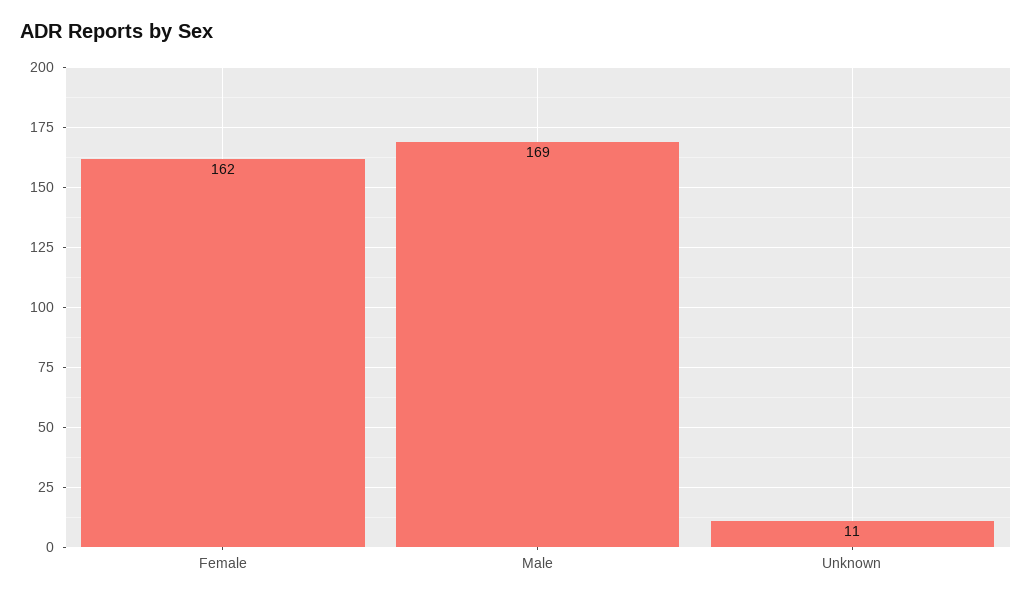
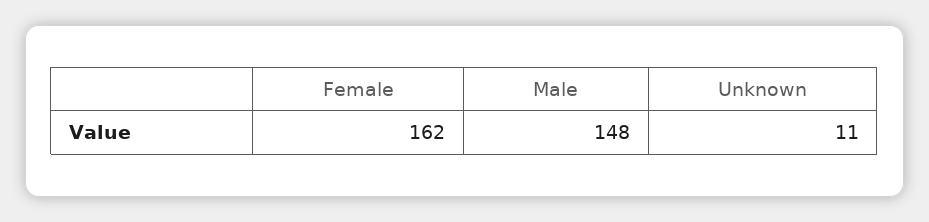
  {
    "Female": 162,
-   "Male": 169,
+   "Male": 148,
    "Unknown": 11
  }

